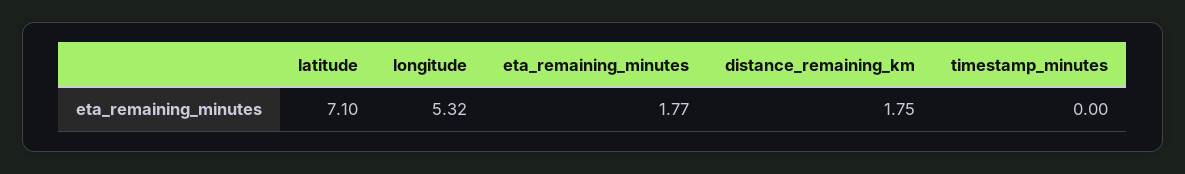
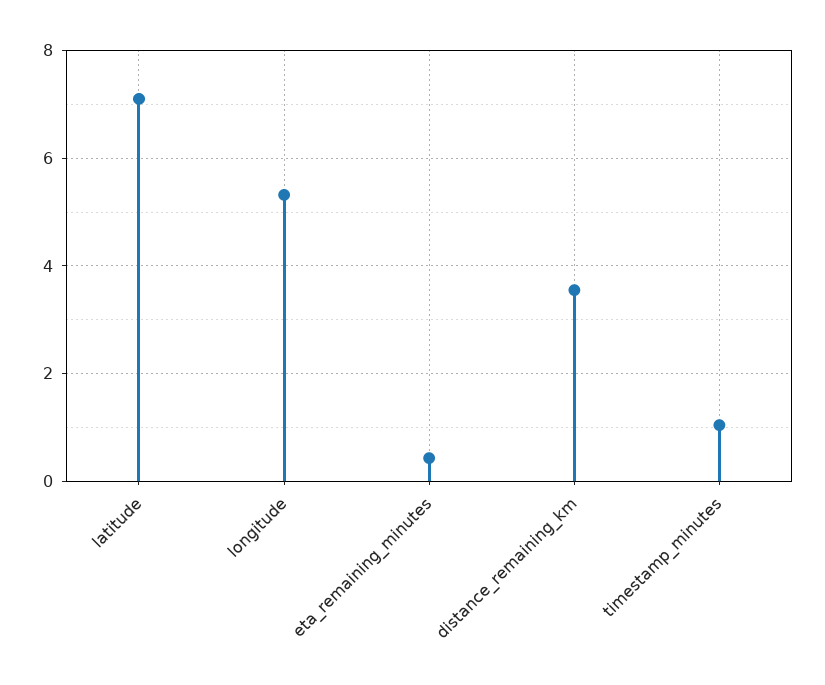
  {
    "latitude": 7.1,
    "longitude": 5.32,
-   "eta_remaining_minutes": 1.77,
+   "eta_remaining_minutes": 0.4,
-   "distance_remaining_km": 1.75,
+   "distance_remaining_km": 3.6,
-   "timestamp_minutes": 0
+   "timestamp_minutes": 1
  }

